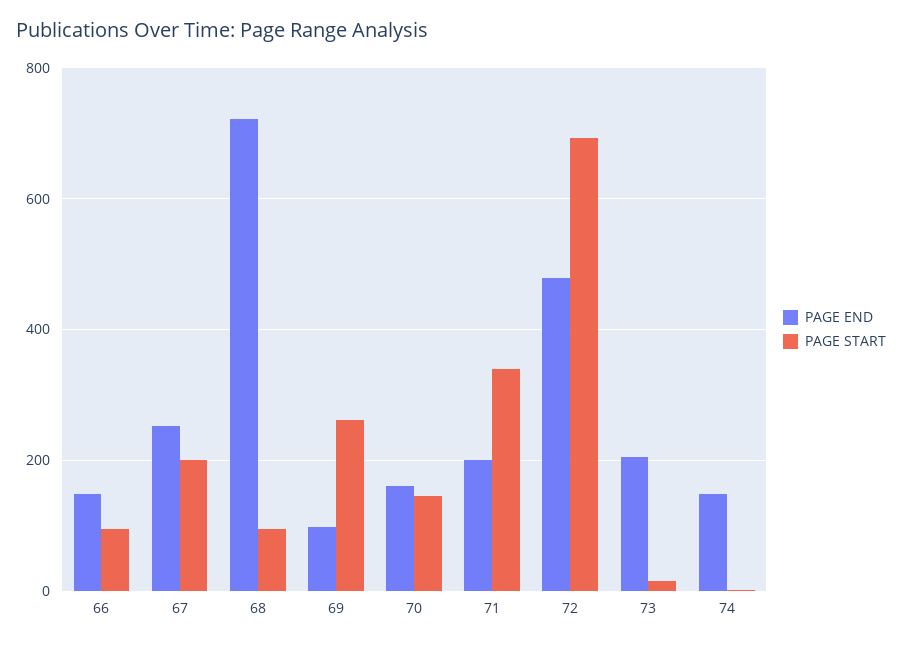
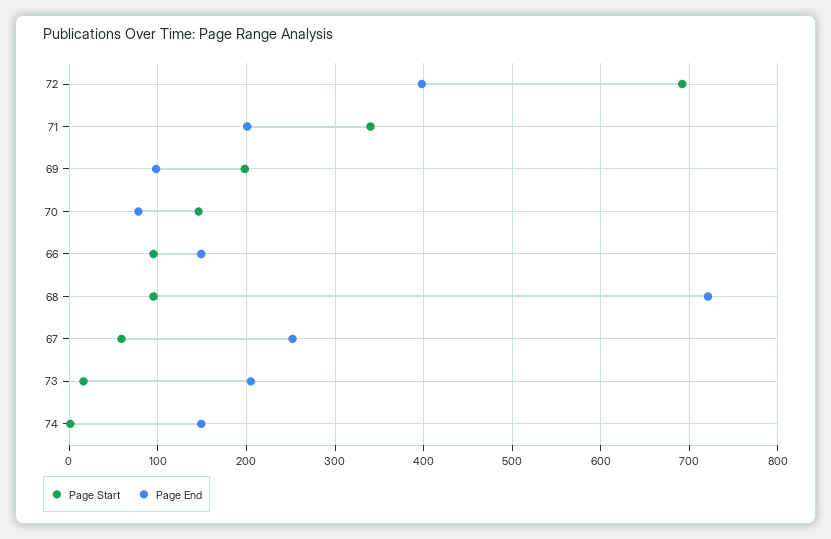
  {
    "PAGE END": {
      "66": 150,
      "67": 250,
      "68": 720,
      "69": 100,
-     "70": 160,
+     "70": 80,
      "71": 200,
-     "72": 480,
+     "72": 400,
      "73": 210,
      "74": 150
    },
    "PAGE START": {
      "66": 100,
-     "67": 200,
+     "67": 60,
      "68": 100,
-     "69": 260,
+     "69": 200,
      "70": 150,
      "71": 340,
      "72": 690,
      "73": 20,
      "74": 0
    }
  }

